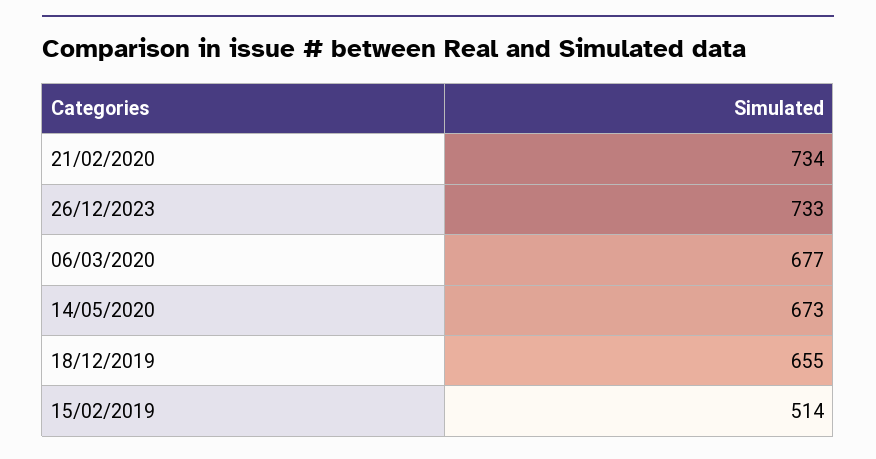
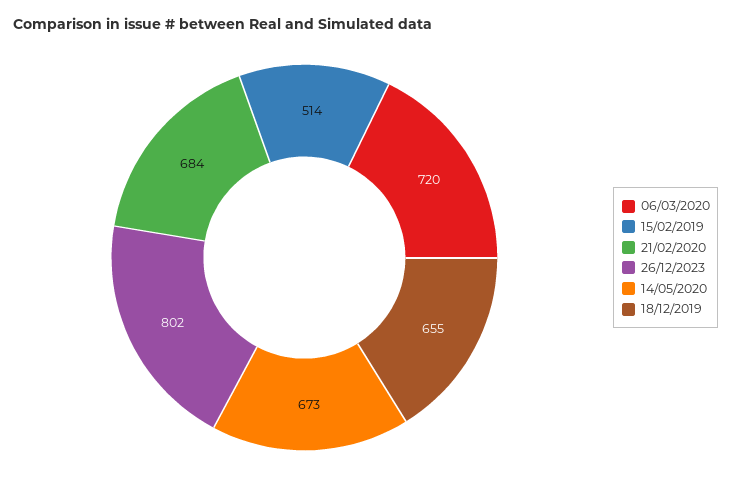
  {
-   "21/02/2020": 734,
+   "21/02/2020": 684,
-   "26/12/2023": 733,
+   "26/12/2023": 802,
-   "06/03/2020": 677,
+   "06/03/2020": 720,
    "14/05/2020": 673,
    "18/12/2019": 655,
    "15/02/2019": 514
  }

